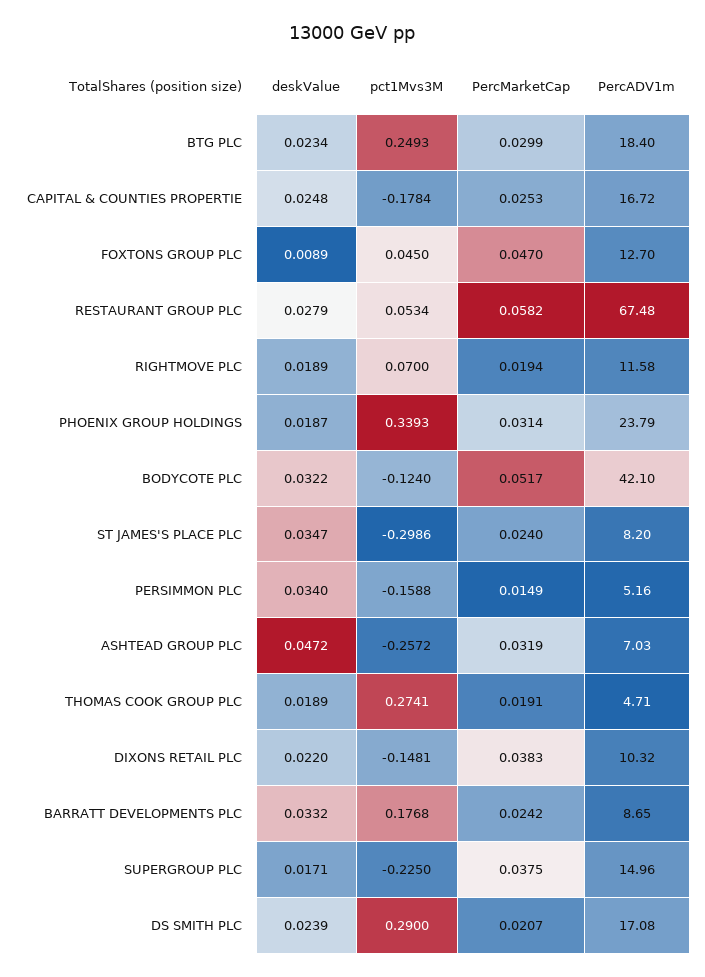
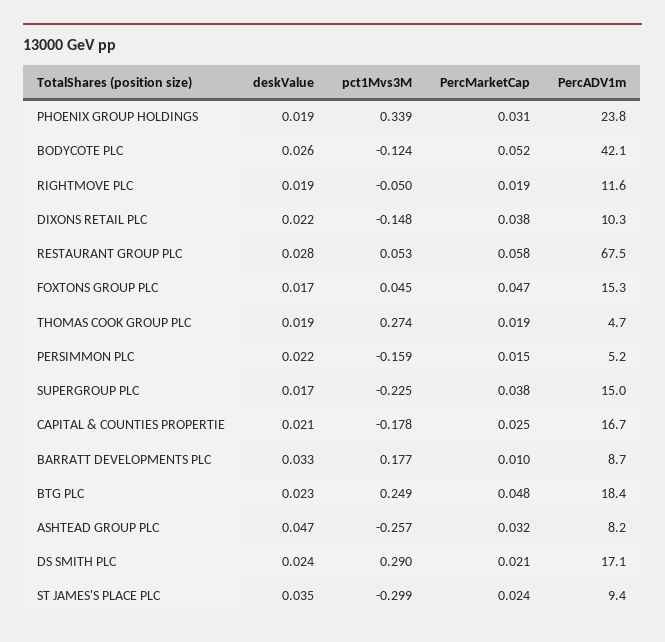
  {
    "deskValue": {
      "BTG PLC": 0.0234,
-     "CAPITAL & COUNTIES PROPERTIE": 0.0248,
+     "CAPITAL & COUNTIES PROPERTIE": 0.021,
-     "FOXTONS GROUP PLC": 0.0089,
+     "FOXTONS GROUP PLC": 0.017,
      "RESTAURANT GROUP PLC": 0.0279,
      "RIGHTMOVE PLC": 0.0189,
      "PHOENIX GROUP HOLDINGS": 0.0187,
-     "BODYCOTE PLC": 0.0322,
+     "BODYCOTE PLC": 0.026,
      "ST JAMES'S PLACE PLC": 0.0347,
-     "PERSIMMON PLC": 0.034,
+     "PERSIMMON PLC": 0.022,
      "ASHTEAD GROUP PLC": 0.0472,
      "THOMAS COOK GROUP PLC": 0.0189,
      "DIXONS RETAIL PLC": 0.022,
      "BARRATT DEVELOPMENTS PLC": 0.0332,
      "SUPERGROUP PLC": 0.0171,
      "DS SMITH PLC": 0.0239
    },
    "pct1Mvs3M": {
      "BTG PLC": 0.2493,
      "CAPITAL & COUNTIES PROPERTIE": -0.1784,
      "FOXTONS GROUP PLC": 0.045,
      "RESTAURANT GROUP PLC": 0.0534,
-     "RIGHTMOVE PLC": 0.07,
+     "RIGHTMOVE PLC": -0.05,
      "PHOENIX GROUP HOLDINGS": 0.3393,
      "BODYCOTE PLC": -0.124,
      "ST JAMES'S PLACE PLC": -0.2986,
      "PERSIMMON PLC": -0.1588,
      "ASHTEAD GROUP PLC": -0.2572,
      "THOMAS COOK GROUP PLC": 0.2741,
      "DIXONS RETAIL PLC": -0.1481,
      "BARRATT DEVELOPMENTS PLC": 0.1768,
      "SUPERGROUP PLC": -0.225,
      "DS SMITH PLC": 0.29
    },
    "PercMarketCap": {
-     "BTG PLC": 0.0299,
+     "BTG PLC": 0.048,
      "CAPITAL & COUNTIES PROPERTIE": 0.0253,
      "FOXTONS GROUP PLC": 0.047,
      "RESTAURANT GROUP PLC": 0.0582,
      "RIGHTMOVE PLC": 0.0194,
      "PHOENIX GROUP HOLDINGS": 0.0314,
      "BODYCOTE PLC": 0.0517,
      "ST JAMES'S PLACE PLC": 0.024,
      "PERSIMMON PLC": 0.0149,
      "ASHTEAD GROUP PLC": 0.0319,
      "THOMAS COOK GROUP PLC": 0.0191,
      "DIXONS RETAIL PLC": 0.0383,
-     "BARRATT DEVELOPMENTS PLC": 0.0242,
+     "BARRATT DEVELOPMENTS PLC": 0.01,
      "SUPERGROUP PLC": 0.0375,
      "DS SMITH PLC": 0.0207
    },
    "PercADV1m": {
      "BTG PLC": 18.4,
      "CAPITAL & COUNTIES PROPERTIE": 16.72,
-     "FOXTONS GROUP PLC": 12.7,
+     "FOXTONS GROUP PLC": 15.3,
      "RESTAURANT GROUP PLC": 67.48,
      "RIGHTMOVE PLC": 11.58,
      "PHOENIX GROUP HOLDINGS": 23.79,
      "BODYCOTE PLC": 42.1,
-     "ST JAMES'S PLACE PLC": 8.2,
+     "ST JAMES'S PLACE PLC": 9.4,
      "PERSIMMON PLC": 5.16,
-     "ASHTEAD GROUP PLC": 7.03,
+     "ASHTEAD GROUP PLC": 8.2,
      "THOMAS COOK GROUP PLC": 4.71,
      "DIXONS RETAIL PLC": 10.32,
      "BARRATT DEVELOPMENTS PLC": 8.65,
      "SUPERGROUP PLC": 14.96,
      "DS SMITH PLC": 17.08
    }
  }

